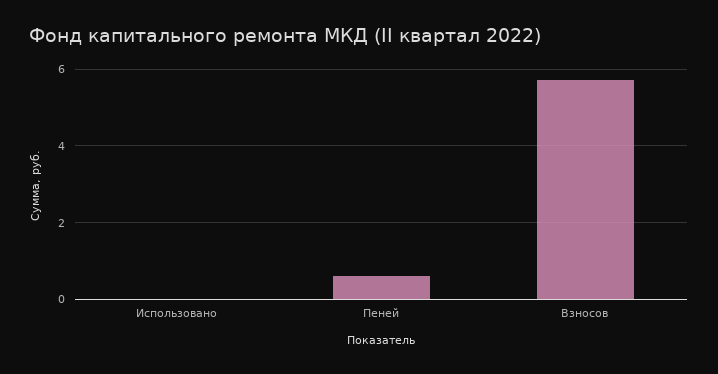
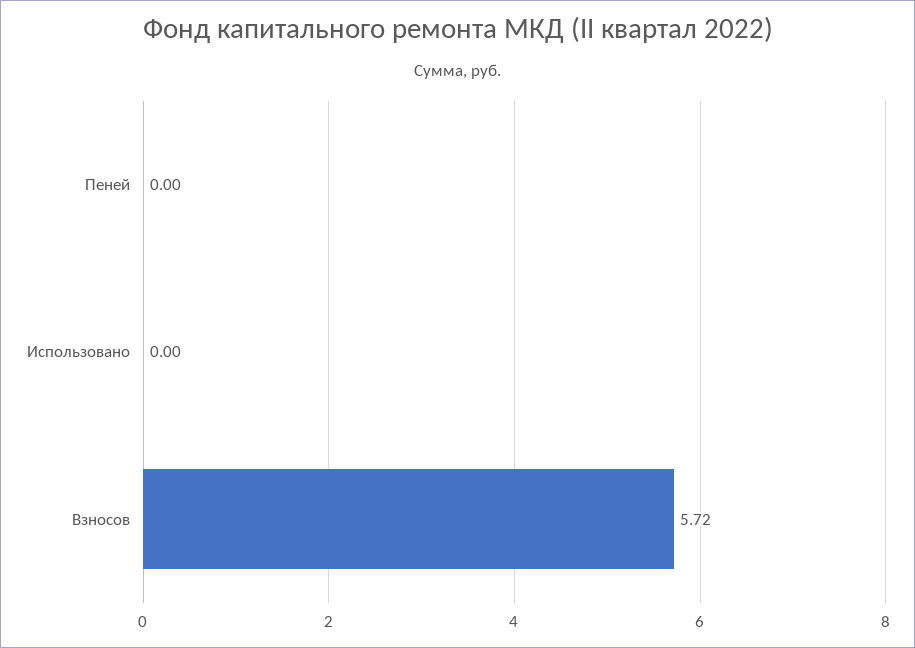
  {
    "Использовано": 0,
-   "Пеней": 0.6,
+   "Пеней": 0,
    "Взносов": 5.72
  }

